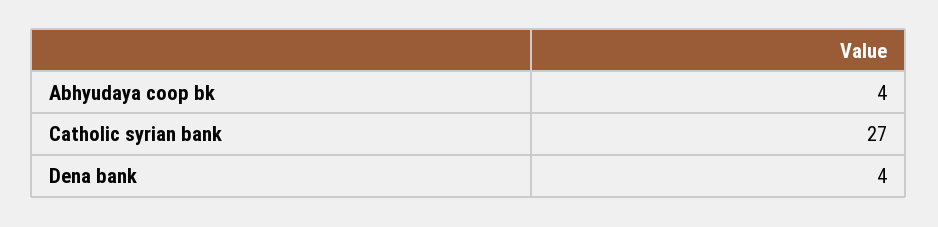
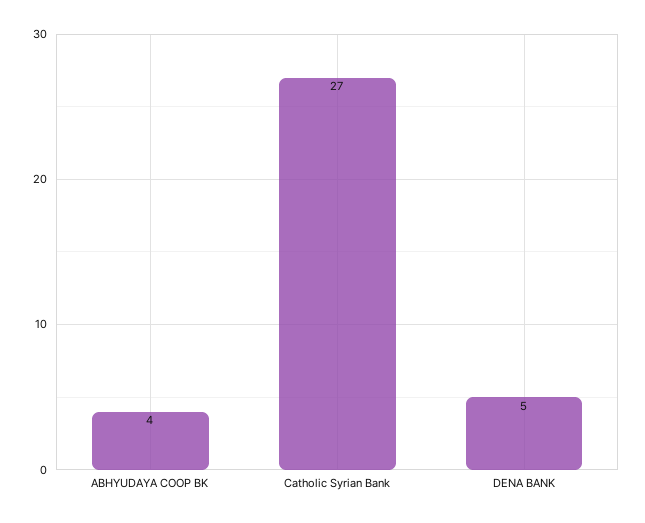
  {
    "Abhyudaya coop bk": 4,
    "Catholic syrian bank": 27,
-   "Dena bank": 4
+   "Dena bank": 5
  }

